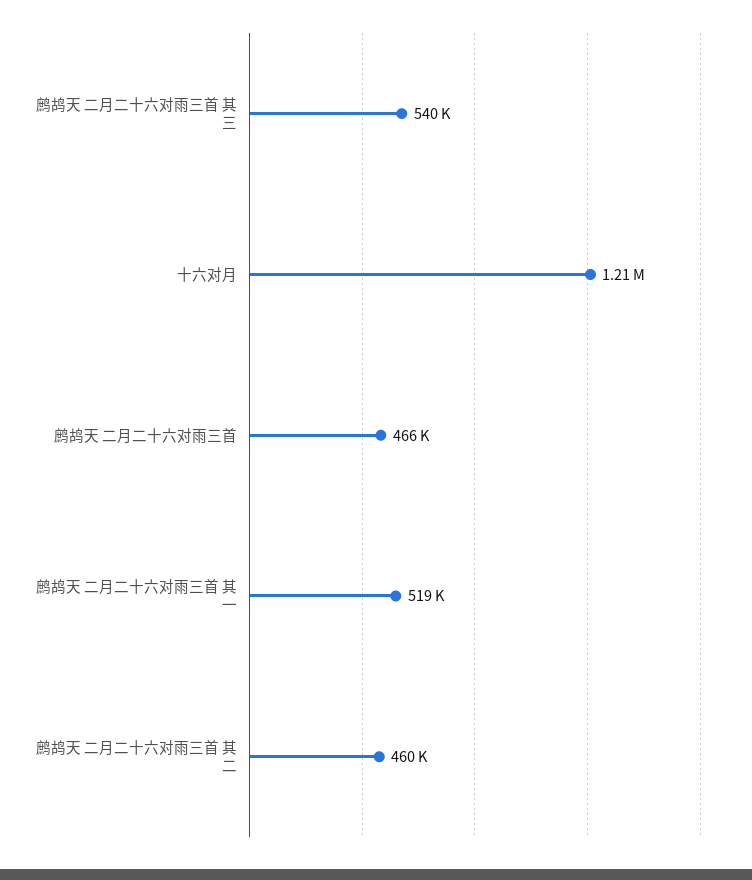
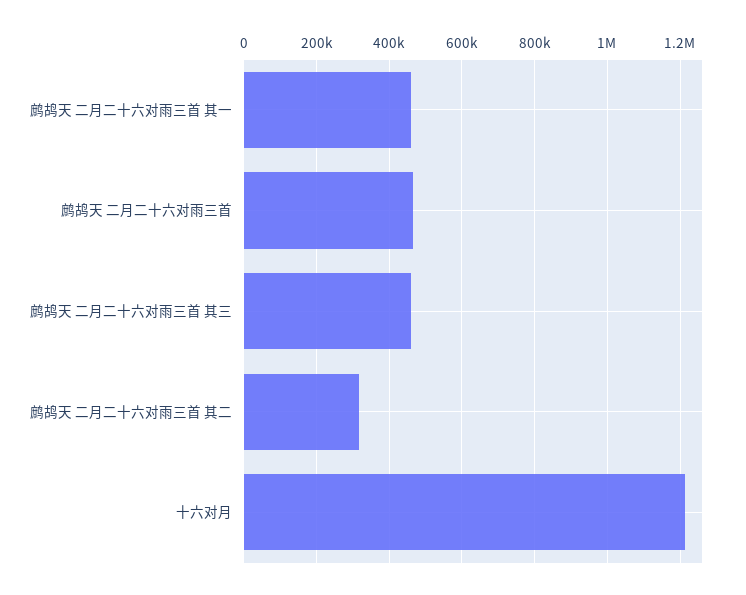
  {
-   "鹧鸪天 二月二十六对雨三首 其三": 540000,
+   "鹧鸪天 二月二十六对雨三首 其三": 460000,
    "十六对月": 1210000,
    "鹧鸪天 二月二十六对雨三首": 466000,
-   "鹧鸪天 二月二十六对雨三首 其一": 519000,
+   "鹧鸪天 二月二十六对雨三首 其一": 460000,
-   "鹧鸪天 二月二十六对雨三首 其二": 460000
+   "鹧鸪天 二月二十六对雨三首 其二": 320000
  }

